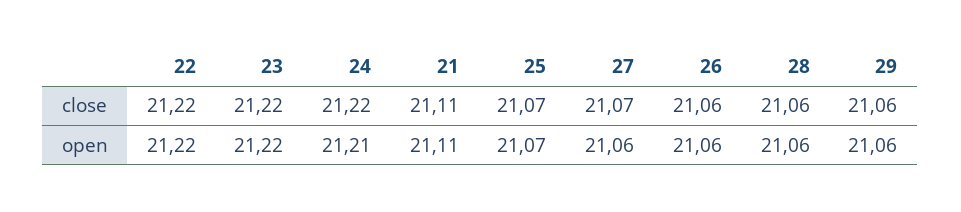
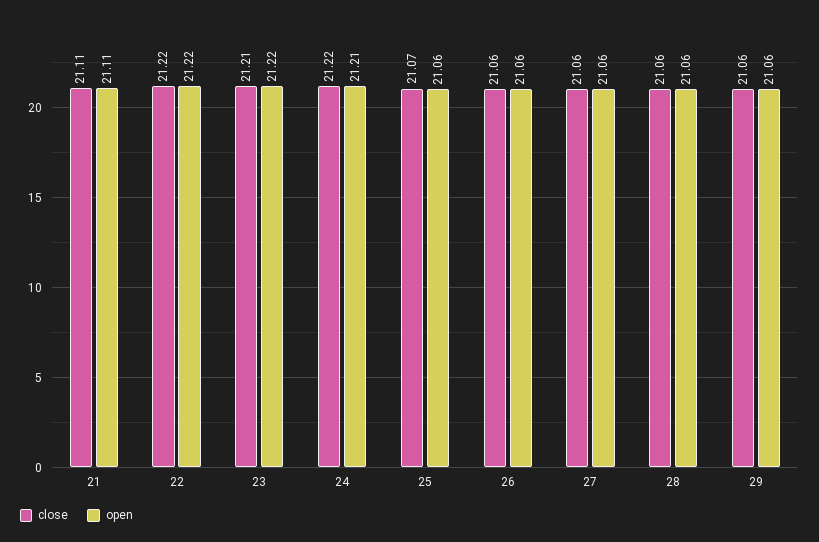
  {
    "close": {
      "22": 21.22,
-     "23": 21.22,
+     "23": 21.21,
      "24": 21.22,
      "21": 21.11,
      "25": 21.07,
-     "27": 21.07,
+     "27": 21.06,
      "26": 21.06,
      "28": 21.06,
      "29": 21.06
    },
    "open": {
      "22": 21.22,
      "23": 21.22,
      "24": 21.21,
      "21": 21.11,
-     "25": 21.07,
+     "25": 21.06,
      "27": 21.06,
      "26": 21.06,
      "28": 21.06,
      "29": 21.06
    }
  }

